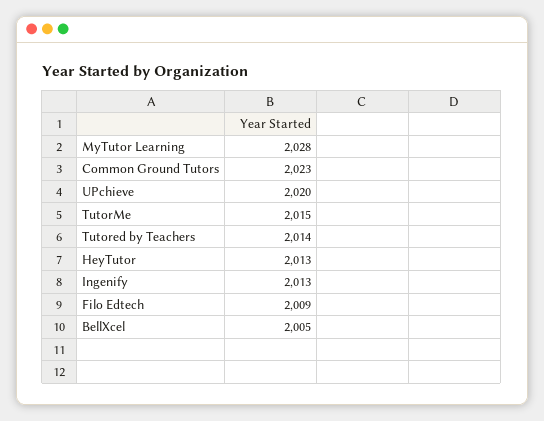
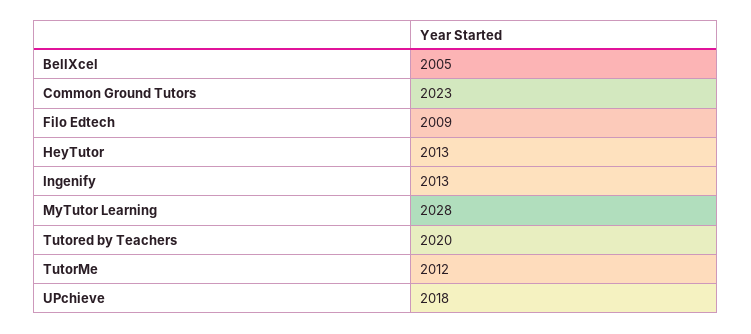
  {
    "MyTutor Learning": 2028,
    "Common Ground Tutors": 2023,
-   "UPchieve": 2020,
+   "UPchieve": 2018,
-   "TutorMe": 2015,
+   "TutorMe": 2012,
-   "Tutored by Teachers": 2014,
+   "Tutored by Teachers": 2020,
    "HeyTutor": 2013,
    "Ingenify": 2013,
    "Filo Edtech": 2009,
    "BellXcel": 2005
  }

